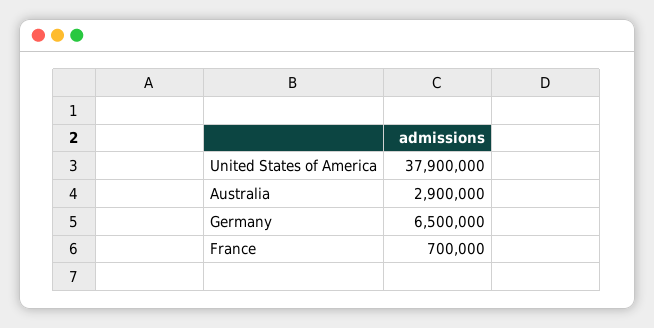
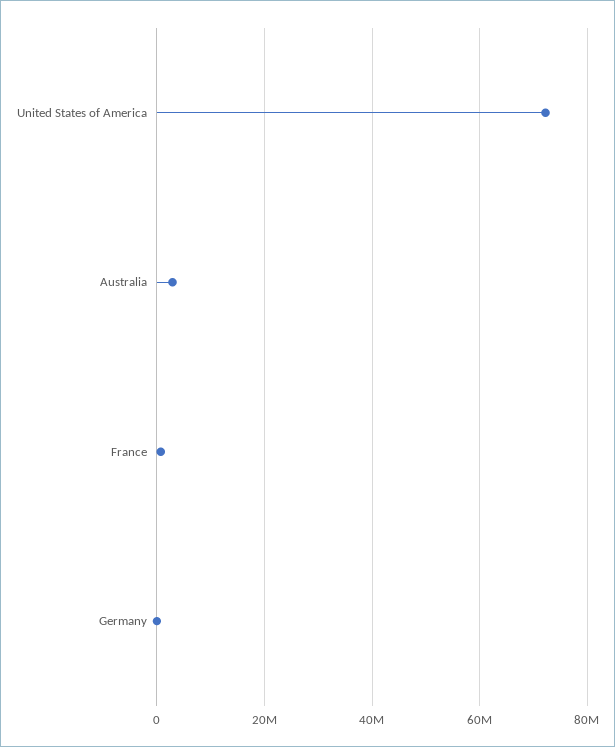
  {
-   "United States of America": 37900000,
+   "United States of America": 72000000,
    "Australia": 2900000,
-   "Germany": 6500000,
+   "Germany": 0,
    "France": 700000
  }

